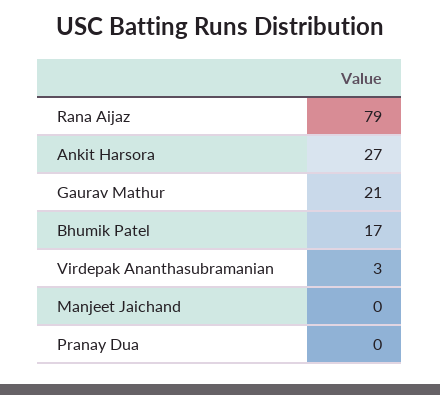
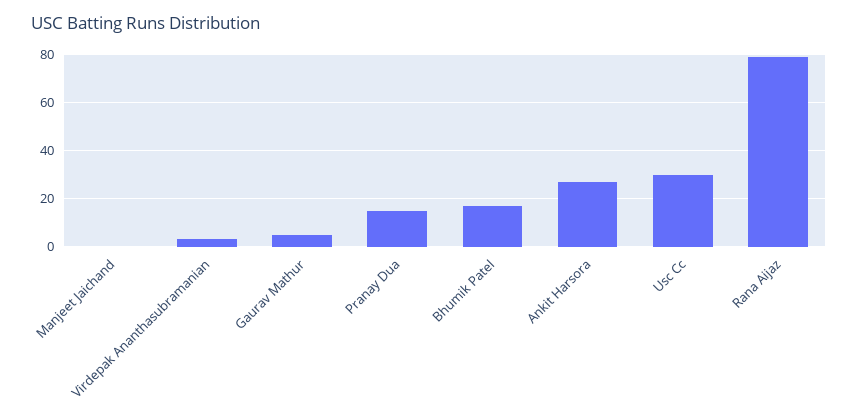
  {
    "Rana Aijaz": 79,
    "Ankit Harsora": 27,
-   "Gaurav Mathur": 21,
+   "Gaurav Mathur": 5,
    "Bhumik Patel": 17,
    "Virdepak Ananthasubramanian": 3,
    "Manjeet Jaichand": 0,
-   "Pranay Dua": 0
+   "Pranay Dua": 15,
+   "Usc Cc": 30
  }

